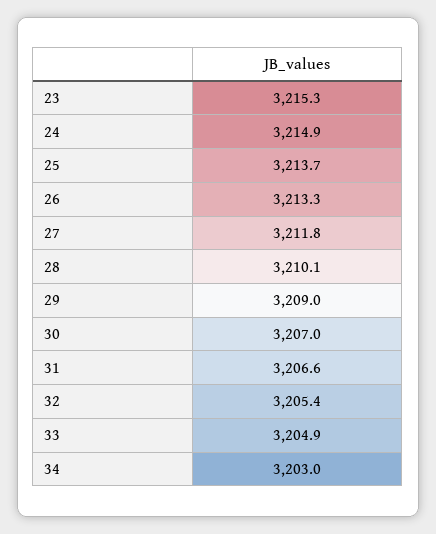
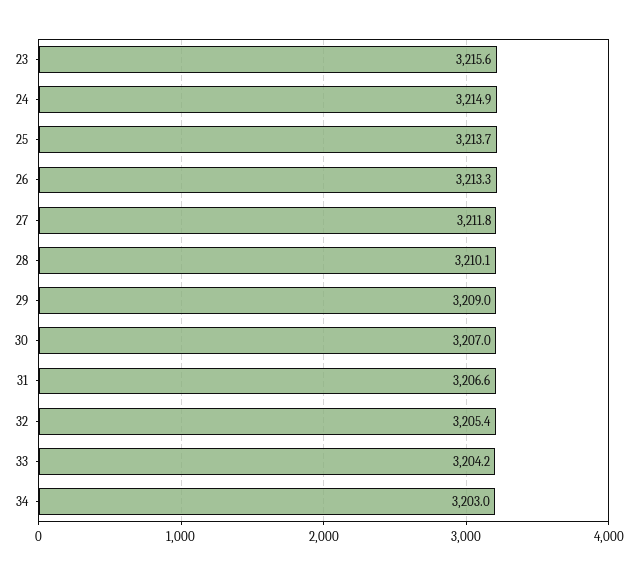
  {
-   "23": 3215.3,
+   "23": 3215.6,
    "24": 3214.9,
    "25": 3213.7,
    "26": 3213.3,
    "27": 3211.8,
    "28": 3210.1,
    "29": 3209,
    "30": 3207,
    "31": 3206.6,
    "32": 3205.4,
-   "33": 3204.9,
+   "33": 3204.2,
    "34": 3203
  }

